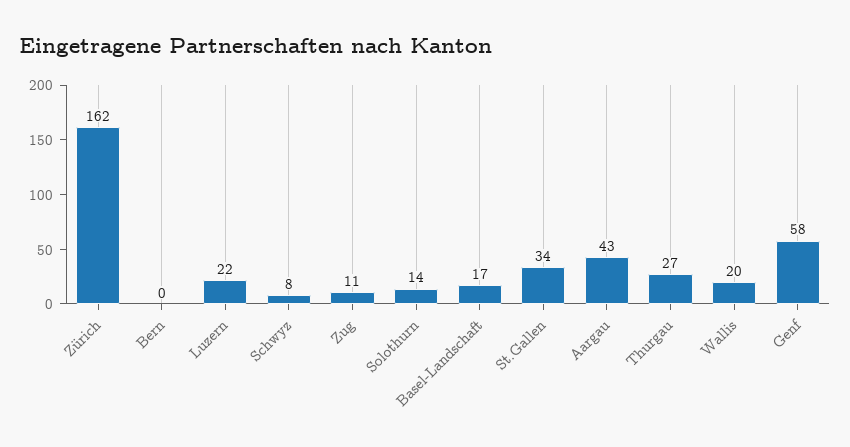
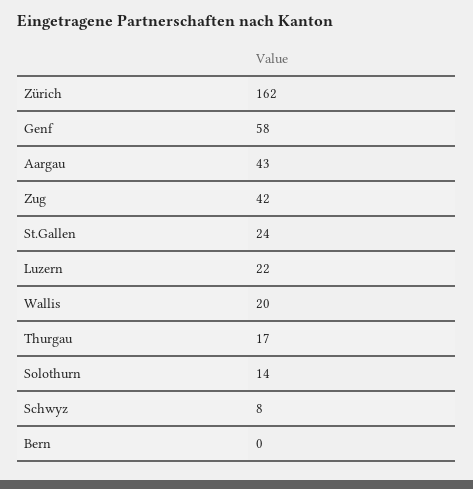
  {
    "Zürich": 162,
    "Bern": 0,
    "Luzern": 22,
    "Schwyz": 8,
-   "Zug": 11,
+   "Zug": 42,
    "Solothurn": 14,
-   "Basel-Landschaft": 17,
-   "St.Gallen": 34,
+   "St.Gallen": 24,
    "Aargau": 43,
-   "Thurgau": 27,
+   "Thurgau": 17,
    "Wallis": 20,
    "Genf": 58
  }

